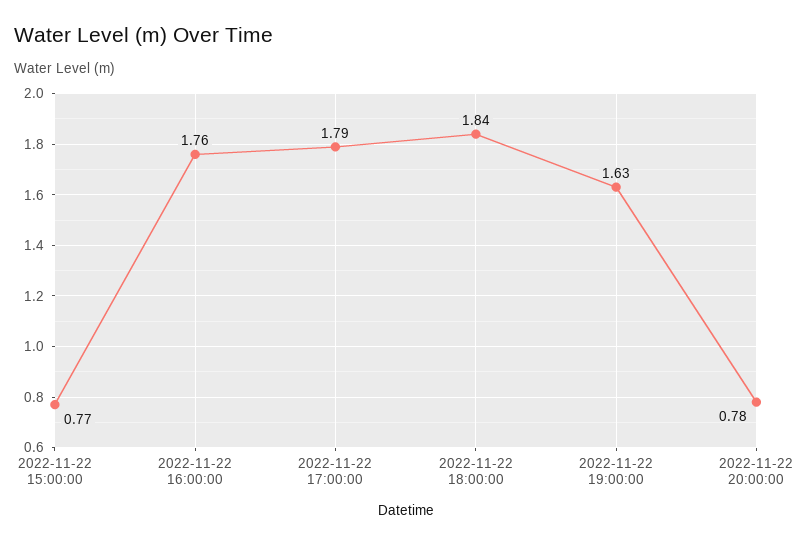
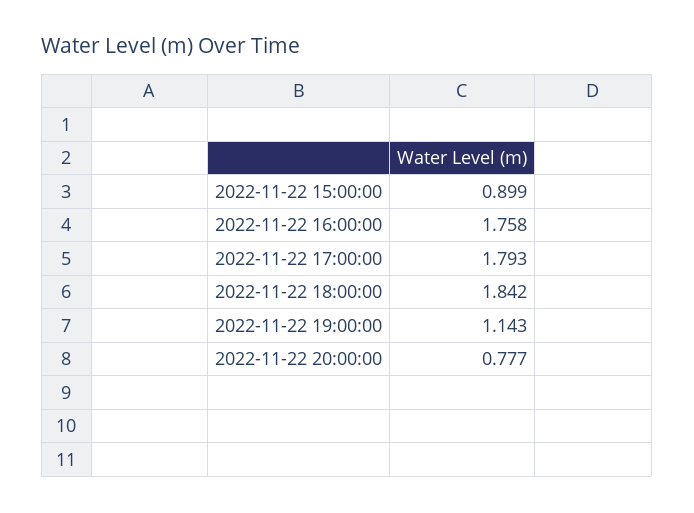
  {
-   "2022-11-22 15:00:00": 0.77,
+   "2022-11-22 15:00:00": 0.899,
    "2022-11-22 16:00:00": 1.758,
    "2022-11-22 17:00:00": 1.793,
    "2022-11-22 18:00:00": 1.842,
-   "2022-11-22 19:00:00": 1.63,
+   "2022-11-22 19:00:00": 1.143,
    "2022-11-22 20:00:00": 0.777
  }

